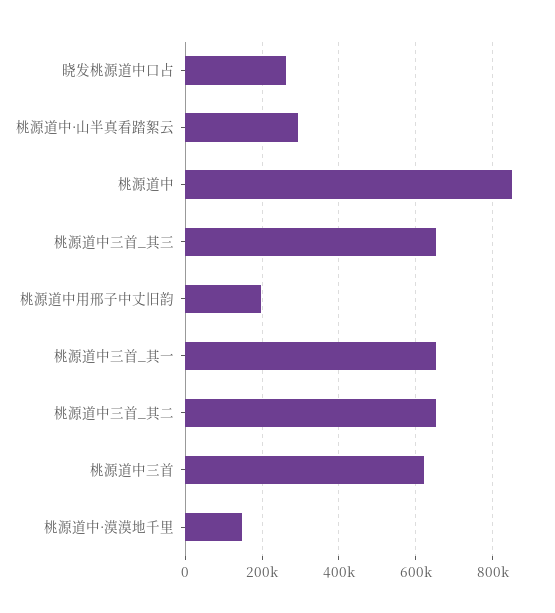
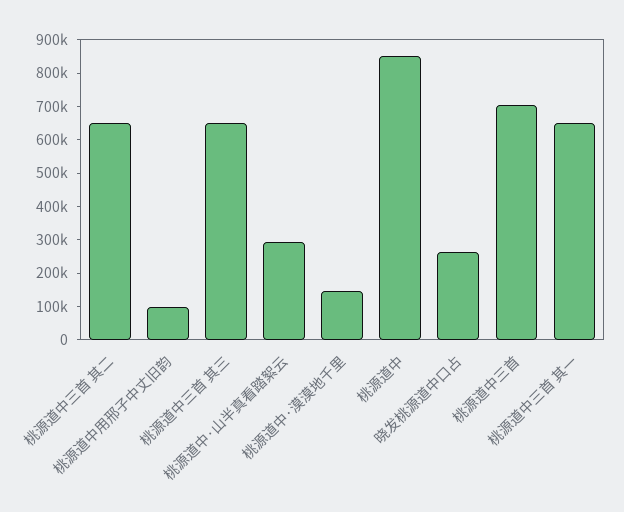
  {
    "晓发桃源道中口占": 260000,
    "桃源道中·山半真看踏絮云": 300000,
    "桃源道中": 860000,
    "桃源道中三首_其三": 660000,
-   "桃源道中用邢子中丈旧韵": 200000,
+   "桃源道中用邢子中丈旧韵": 100000,
    "桃源道中三首_其一": 660000,
    "桃源道中三首_其二": 660000,
-   "桃源道中三首": 620000,
+   "桃源道中三首": 700000,
    "桃源道中·漠漠地千里": 140000
  }

